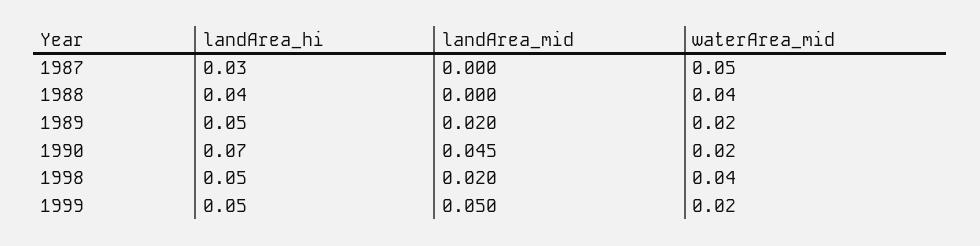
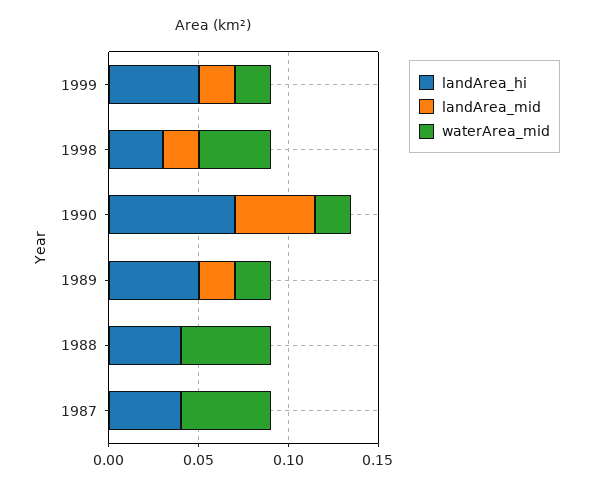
  {
    "landArea_hi": {
-     "1987": 0.03,
+     "1987": 0.04,
      "1988": 0.04,
      "1989": 0.05,
      "1990": 0.07,
-     "1998": 0.05,
+     "1998": 0.03,
      "1999": 0.05
    },
    "landArea_mid": {
      "1987": 0,
      "1988": 0,
      "1989": 0.02,
      "1990": 0.045,
      "1998": 0.02,
-     "1999": 0.05
+     "1999": 0.02
    },
    "waterArea_mid": {
      "1987": 0.05,
-     "1988": 0.04,
+     "1988": 0.05,
      "1989": 0.02,
      "1990": 0.02,
      "1998": 0.04,
      "1999": 0.02
    }
  }

